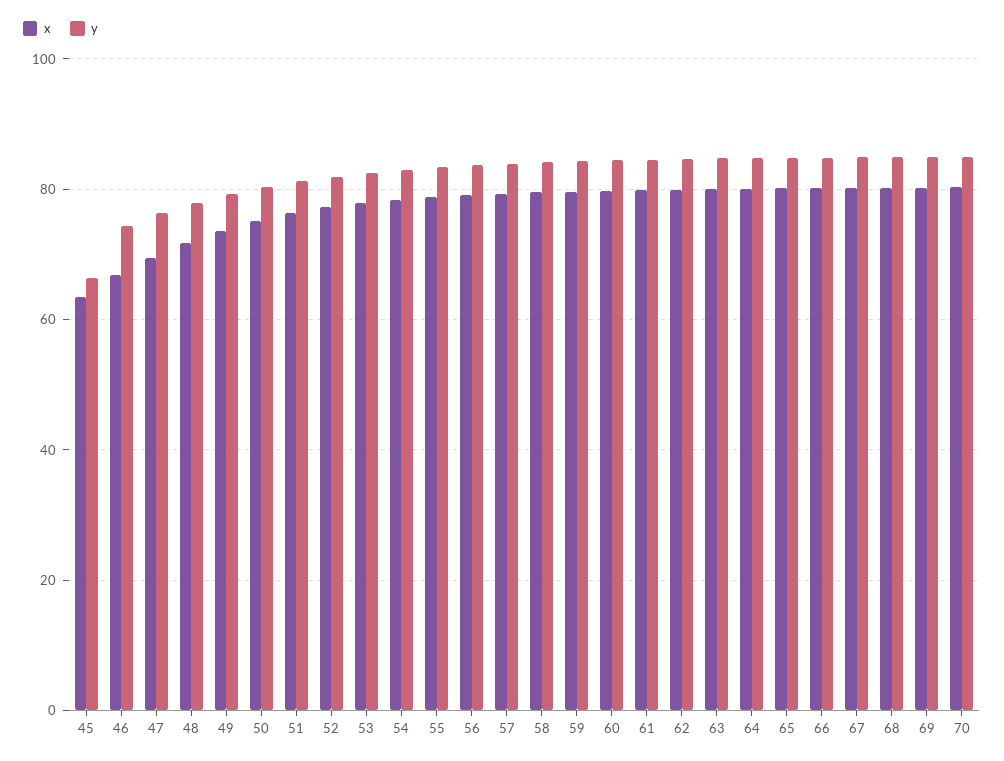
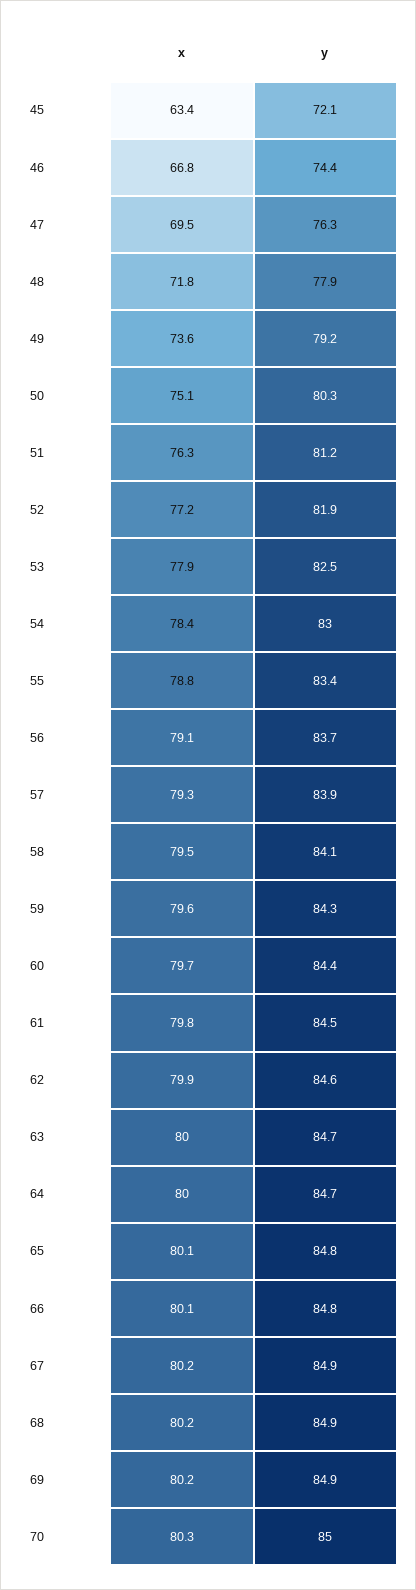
  {
    "x": {
      "45": 63.4,
      "46": 66.8,
      "47": 69.5,
      "48": 71.8,
      "49": 73.6,
      "50": 75.1,
      "51": 76.3,
      "52": 77.2,
      "53": 77.9,
      "54": 78.4,
      "55": 78.8,
      "56": 79.1,
      "57": 79.3,
      "58": 79.5,
      "59": 79.6,
      "60": 79.7,
      "61": 79.8,
      "62": 79.9,
      "63": 80,
      "64": 80,
      "65": 80.1,
      "66": 80.1,
      "67": 80.2,
      "68": 80.2,
      "69": 80.2,
      "70": 80.3
    },
    "y": {
-     "45": 66,
+     "45": 72.1,
      "46": 74.4,
      "47": 76.3,
      "48": 77.9,
      "49": 79.2,
      "50": 80.3,
      "51": 81.2,
      "52": 81.9,
      "53": 82.5,
      "54": 83,
      "55": 83.4,
      "56": 83.7,
      "57": 83.9,
      "58": 84.1,
      "59": 84.3,
      "60": 84.4,
      "61": 84.5,
      "62": 84.6,
      "63": 84.7,
      "64": 84.7,
      "65": 84.8,
      "66": 84.8,
      "67": 84.9,
      "68": 84.9,
      "69": 84.9,
      "70": 85
    }
  }

